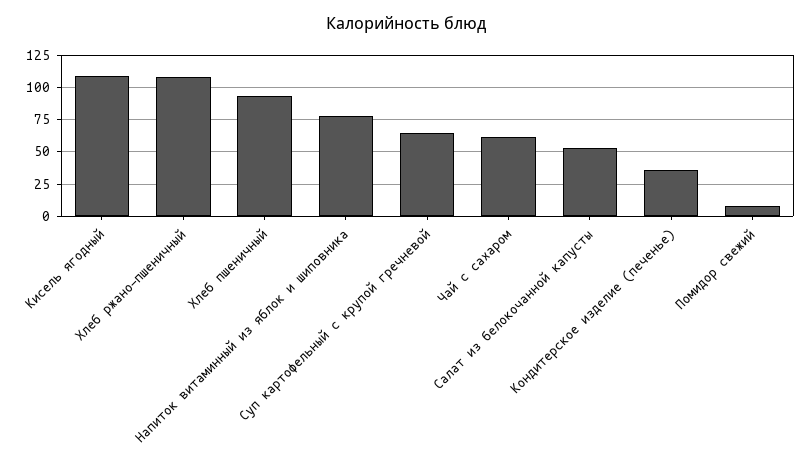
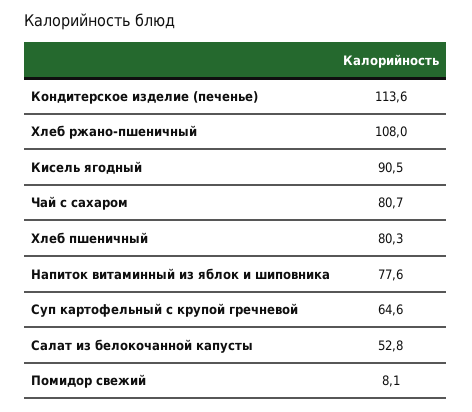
  {
-   "Кисель ягодный": 110,
+   "Кисель ягодный": 90.5,
    "Хлеб ржано-пшеничный": 108,
-   "Хлеб пшеничный": 95,
+   "Хлеб пшеничный": 80.3,
    "Напиток витаминный из яблок и шиповника": 77.6,
    "Суп картофельный с крупой гречневой": 64.6,
-   "Чай с сахаром": 60,
+   "Чай с сахаром": 80.7,
    "Салат из белокочанной капусты": 52.8,
-   "Кондитерское изделие (печенье)": 35,
+   "Кондитерское изделие (печенье)": 113.6,
    "Помидор свежий": 8.1
  }

